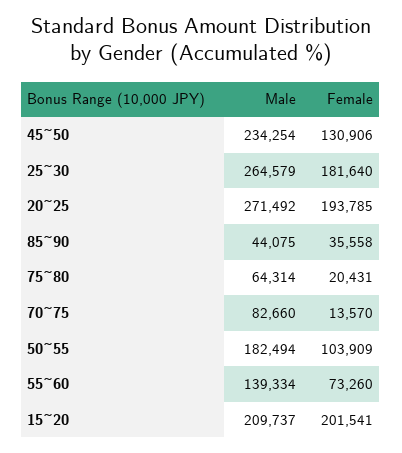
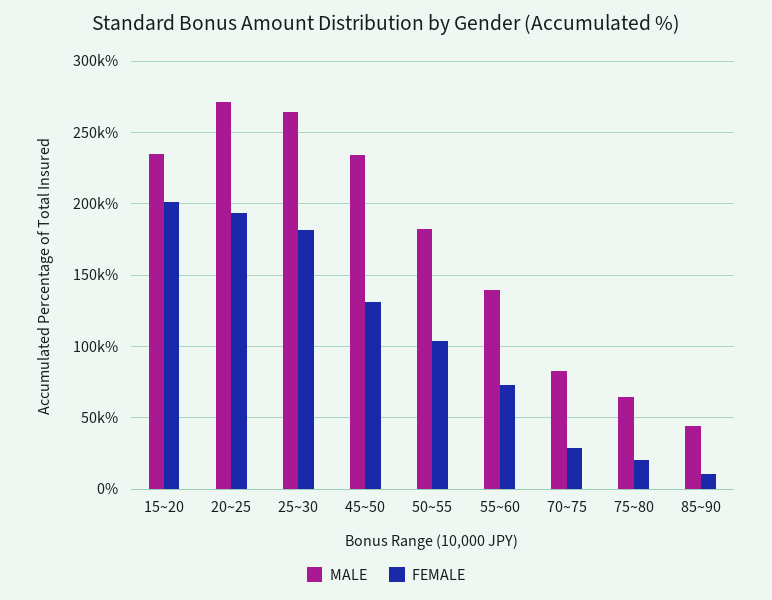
  {
    "Male": {
      "45~50": 234254,
      "25~30": 264579,
      "20~25": 271492,
      "85~90": 44075,
      "75~80": 64314,
      "70~75": 82660,
      "50~55": 182494,
      "55~60": 139334,
-     "15~20": 209737
+     "15~20": 235000
    },
    "Female": {
      "45~50": 130906,
      "25~30": 181640,
      "20~25": 193785,
-     "85~90": 35558,
+     "85~90": 10000,
      "75~80": 20431,
-     "70~75": 13570,
+     "70~75": 30000,
      "50~55": 103909,
      "55~60": 73260,
      "15~20": 201541
    }
  }

